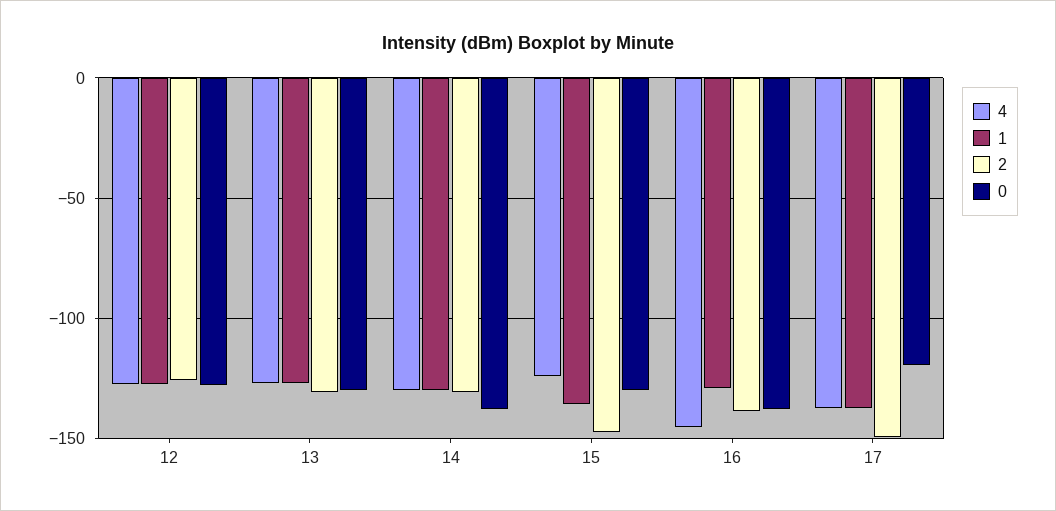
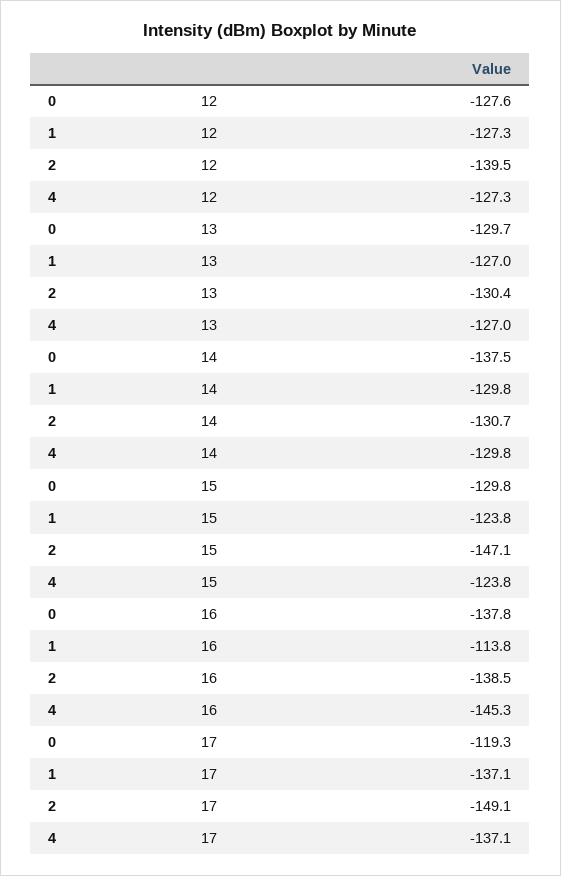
  {
    "4": {
      "12": -127.3,
      "13": -127,
      "14": -129.8,
      "15": -123.8,
      "16": -145.3,
      "17": -137.1
    },
    "1": {
      "12": -127.3,
      "13": -127,
      "14": -129.8,
-     "15": -135,
+     "15": -123.8,
-     "16": -130,
+     "16": -113.8,
      "17": -137.1
    },
    "2": {
-     "12": -125,
+     "12": -139.5,
      "13": -130.4,
      "14": -130.7,
      "15": -147.1,
      "16": -138.5,
      "17": -149.1
    },
    "0": {
      "12": -127.6,
      "13": -129.7,
      "14": -137.5,
      "15": -129.8,
      "16": -137.8,
      "17": -119.3
    }
  }

